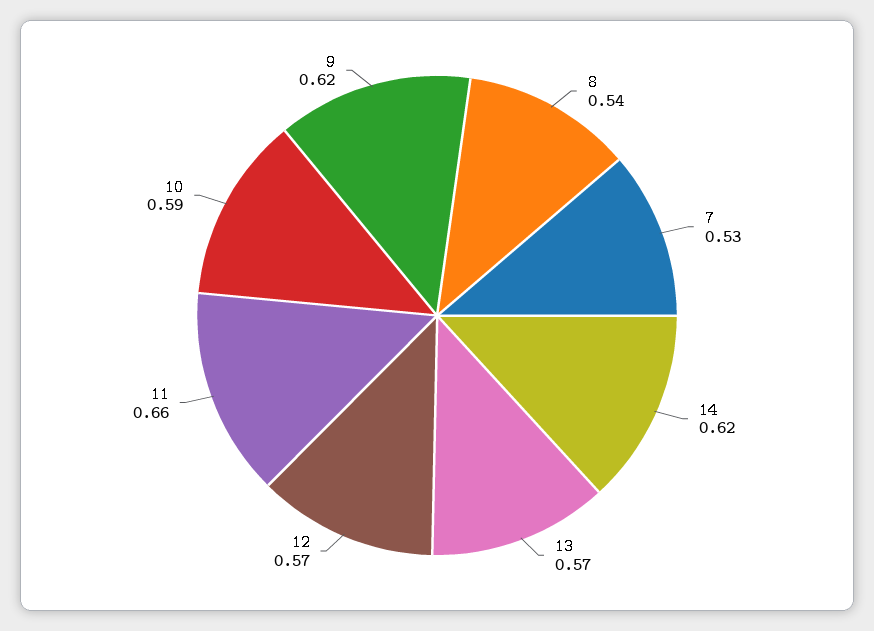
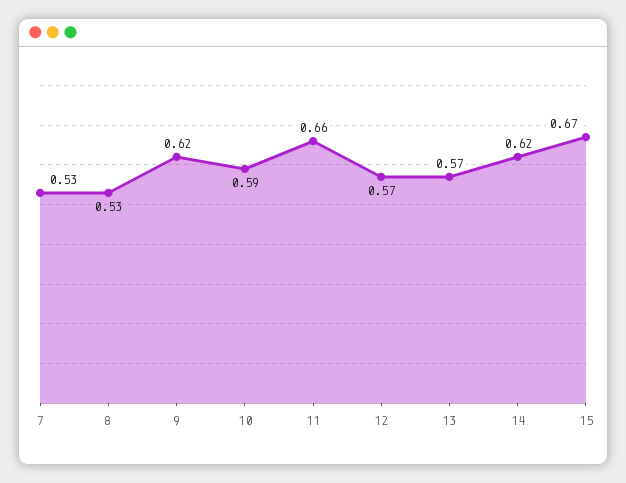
  {
-   "8": 0.54,
+   "8": 0.53,
    "7": 0.53,
    "14": 0.62,
    "13": 0.57,
    "12": 0.57,
    "11": 0.66,
    "10": 0.59,
-   "9": 0.62
+   "9": 0.62,
+   "15": 0.67
  }

